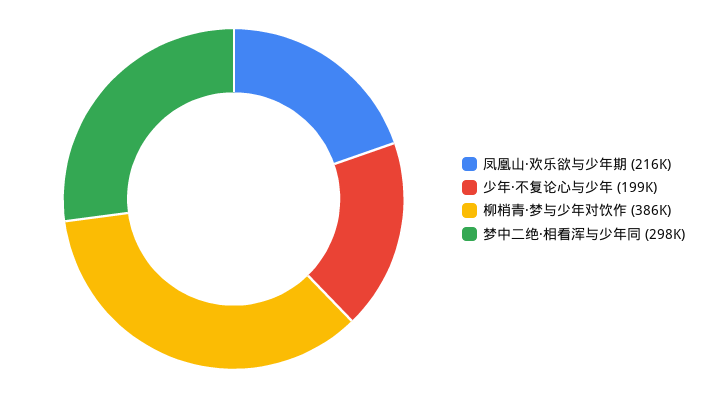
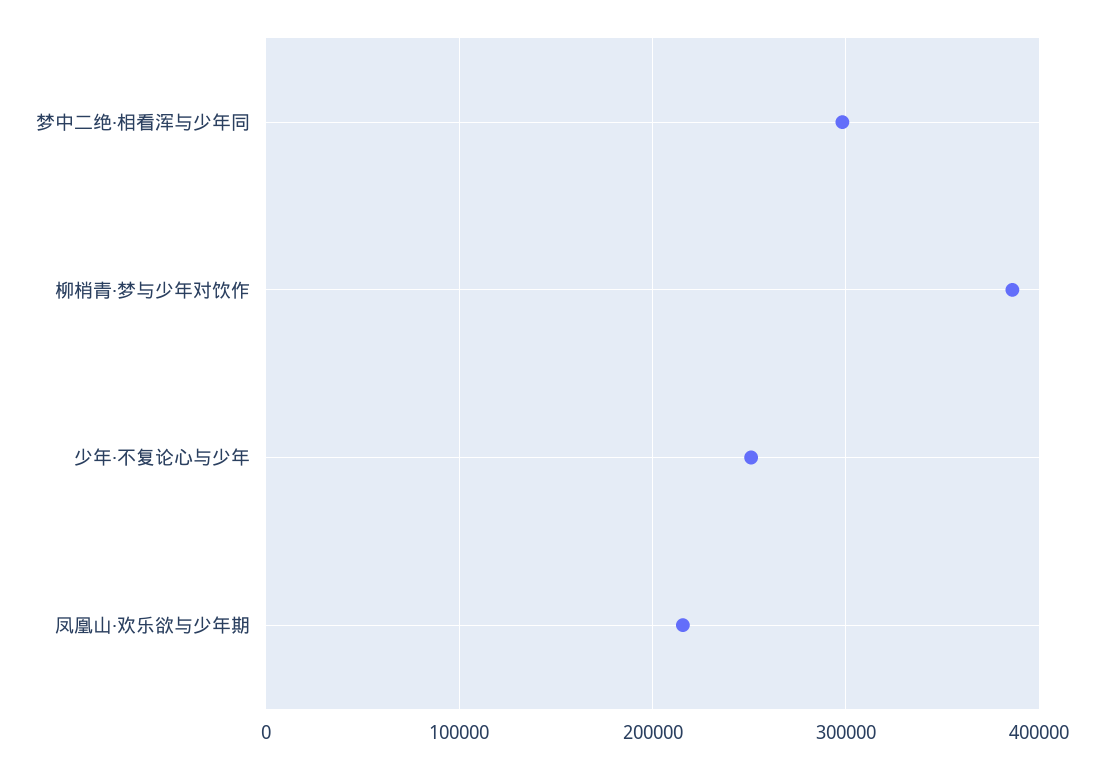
  {
    "凤凰山·欢乐欲与少年期": 216000,
-   "少年·不复论心与少年": 199000,
+   "少年·不复论心与少年": 250000,
    "柳梢青·梦与少年对饮作": 386000,
    "梦中二绝·相看浑与少年同": 298000
  }

